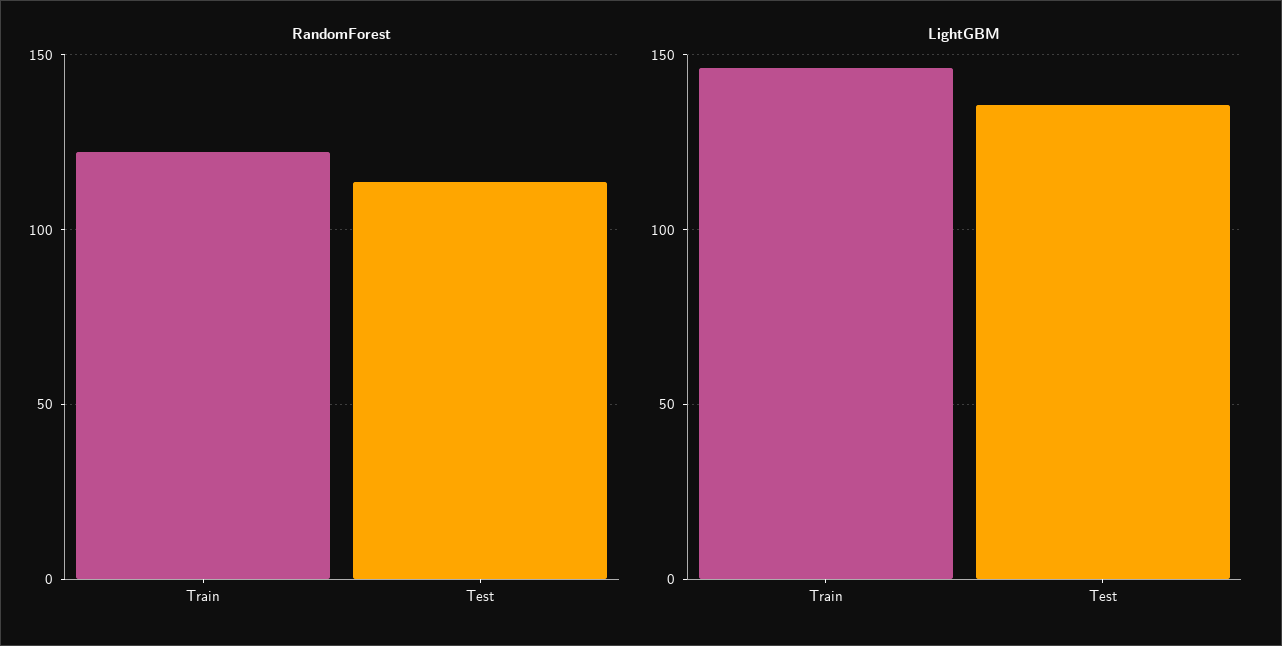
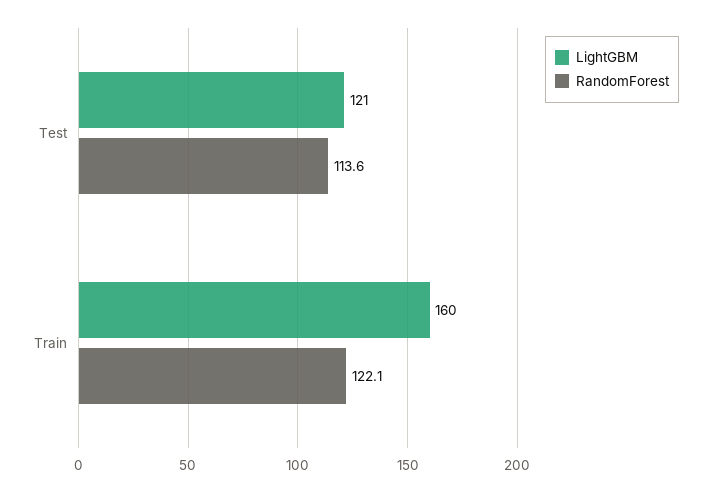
  {
    "RandomForest": {
      "Train": 122.1,
      "Test": 113.6
    },
    "LightGBM": {
-     "Train": 145,
+     "Train": 160,
-     "Test": 135
+     "Test": 121
    }
  }

